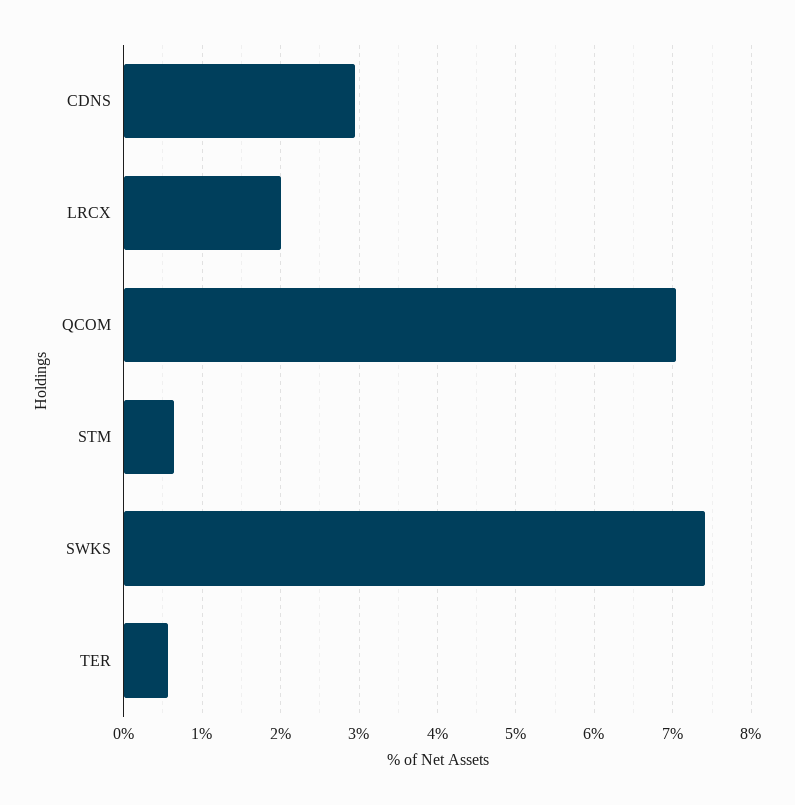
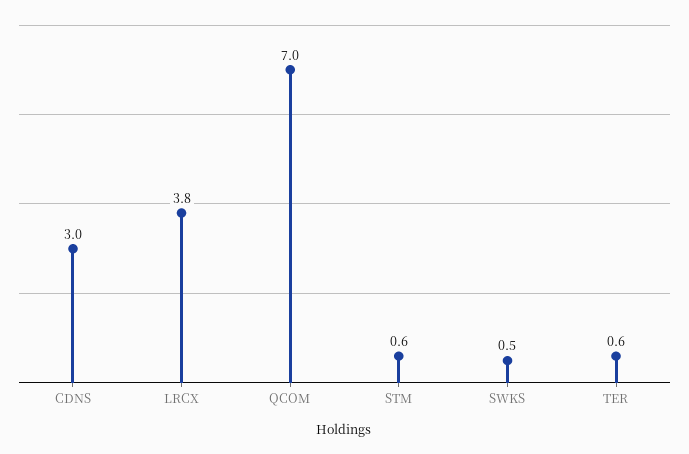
  {
    "CDNS": 3,
-   "LRCX": 2,
+   "LRCX": 3.8,
    "QCOM": 7,
    "STM": 0.6,
-   "SWKS": 7.4,
+   "SWKS": 0.5,
    "TER": 0.6
  }

